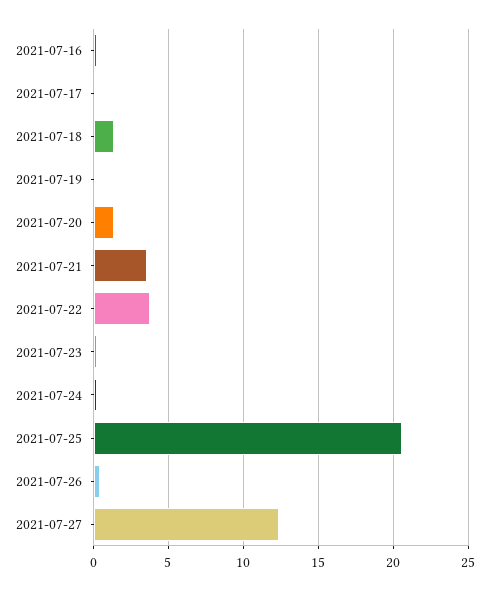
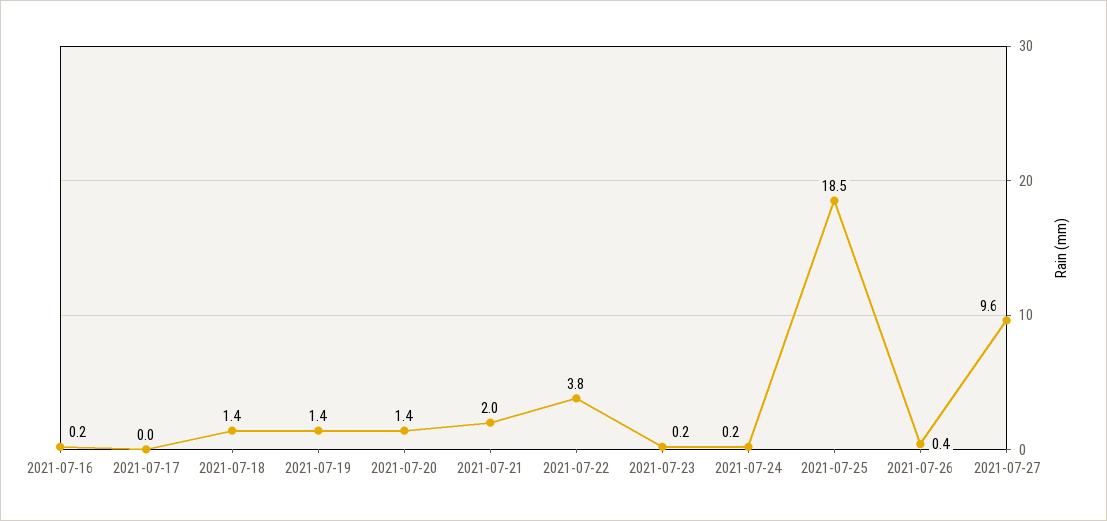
  {
    "2021-07-16": 0.2,
    "2021-07-17": 0,
    "2021-07-18": 1.4,
-   "2021-07-19": 0,
+   "2021-07-19": 1.4,
    "2021-07-20": 1.4,
-   "2021-07-21": 3.5,
+   "2021-07-21": 2,
    "2021-07-22": 3.8,
    "2021-07-23": 0.2,
    "2021-07-24": 0.2,
-   "2021-07-25": 20.5,
+   "2021-07-25": 18.5,
    "2021-07-26": 0.4,
-   "2021-07-27": 12.5
+   "2021-07-27": 9.6
  }

